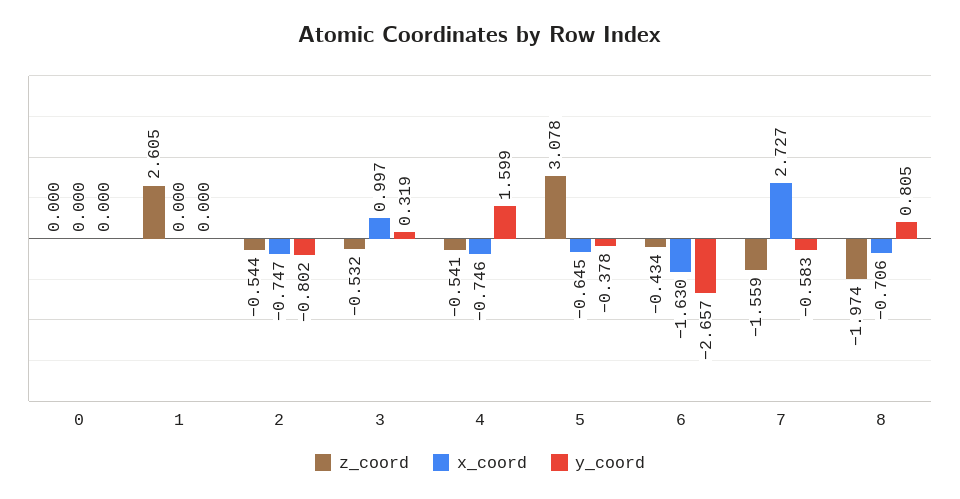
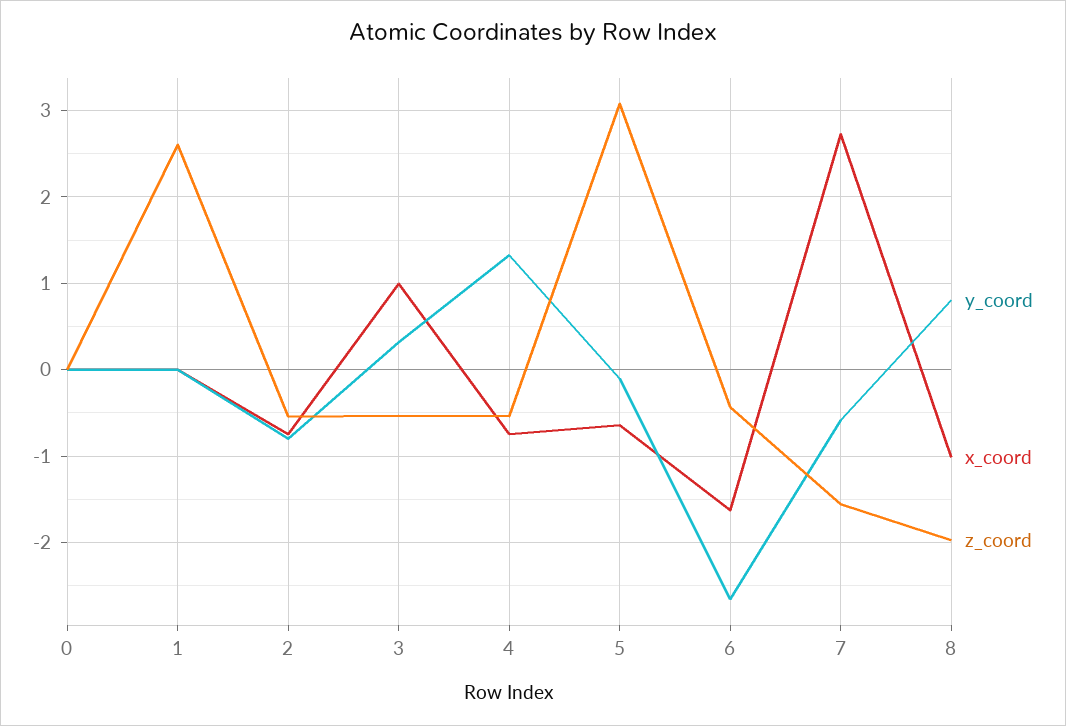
  {
    "z_coord": {
      "0": 0,
      "1": 2.605,
      "2": -0.544,
      "3": -0.532,
      "4": -0.541,
      "5": 3.078,
      "6": -0.434,
      "7": -1.559,
      "8": -1.974
    },
    "x_coord": {
      "0": 0,
      "1": 0,
      "2": -0.747,
      "3": 0.997,
      "4": -0.746,
      "5": -0.645,
      "6": -1.63,
      "7": 2.727,
-     "8": -0.706
+     "8": -1
    },
    "y_coord": {
      "0": 0,
      "1": 0,
      "2": -0.802,
      "3": 0.319,
-     "4": 1.599,
+     "4": 1.3,
-     "5": -0.378,
+     "5": -0.1,
      "6": -2.657,
      "7": -0.583,
      "8": 0.805
    }
  }

